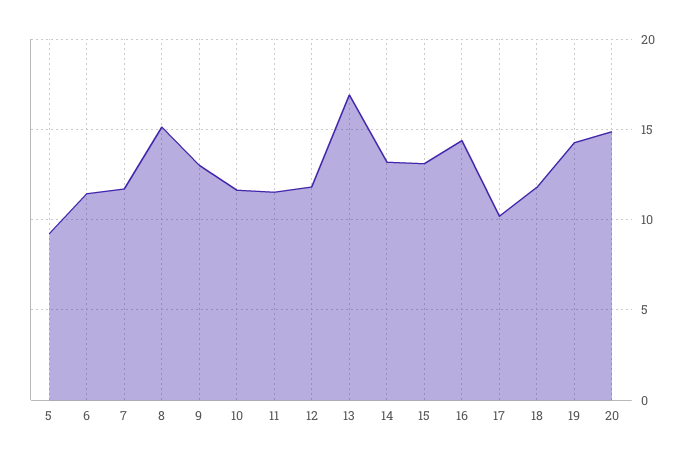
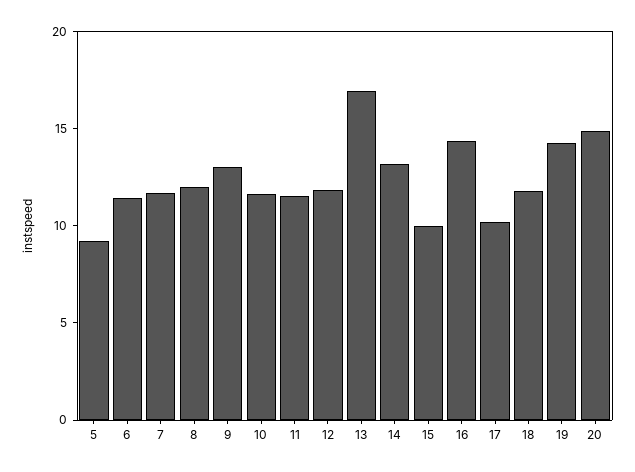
  {
    "5": 9,
    "6": 11.5,
    "7": 11.5,
-   "8": 15,
+   "8": 12,
    "9": 13,
    "10": 11.5,
    "11": 11.5,
    "12": 12,
    "13": 17,
    "14": 13,
-   "15": 13,
+   "15": 10,
    "16": 14.5,
    "17": 10,
    "18": 12,
    "19": 14.5,
    "20": 15
  }

